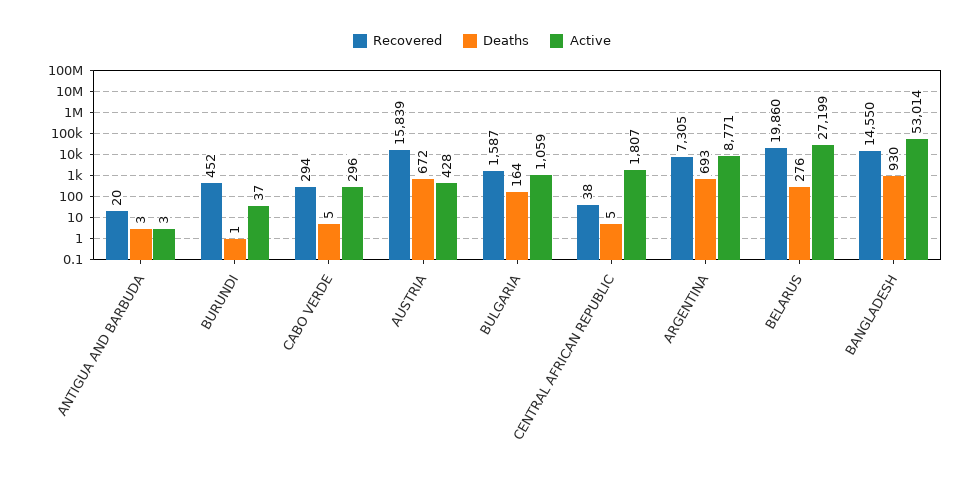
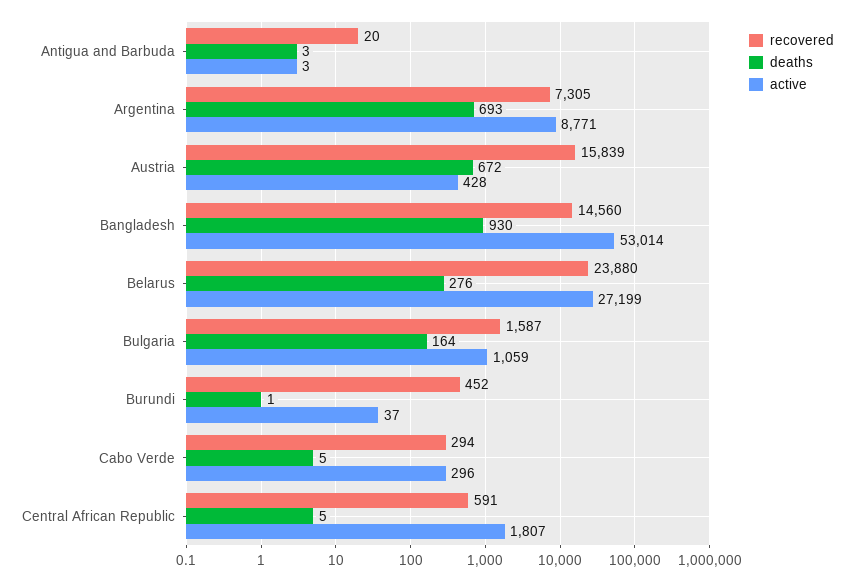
  {
    "Recovered": {
      "ANTIGUA AND BARBUDA": 20,
      "BURUNDI": 452,
      "CABO VERDE": 294,
      "AUSTRIA": 15839,
      "BULGARIA": 1587,
-     "CENTRAL AFRICAN REPUBLIC": 38,
+     "CENTRAL AFRICAN REPUBLIC": 591,
      "ARGENTINA": 7305,
-     "BELARUS": 19860,
+     "BELARUS": 23880,
-     "BANGLADESH": 14550
+     "BANGLADESH": 14560
    },
    "Deaths": {
      "ANTIGUA AND BARBUDA": 3,
      "BURUNDI": 1,
      "CABO VERDE": 5,
      "AUSTRIA": 672,
      "BULGARIA": 164,
      "CENTRAL AFRICAN REPUBLIC": 5,
      "ARGENTINA": 693,
      "BELARUS": 276,
      "BANGLADESH": 930
    },
    "Active": {
      "ANTIGUA AND BARBUDA": 3,
      "BURUNDI": 37,
      "CABO VERDE": 296,
      "AUSTRIA": 428,
      "BULGARIA": 1059,
      "CENTRAL AFRICAN REPUBLIC": 1807,
      "ARGENTINA": 8771,
      "BELARUS": 27199,
      "BANGLADESH": 53014
    }
  }

